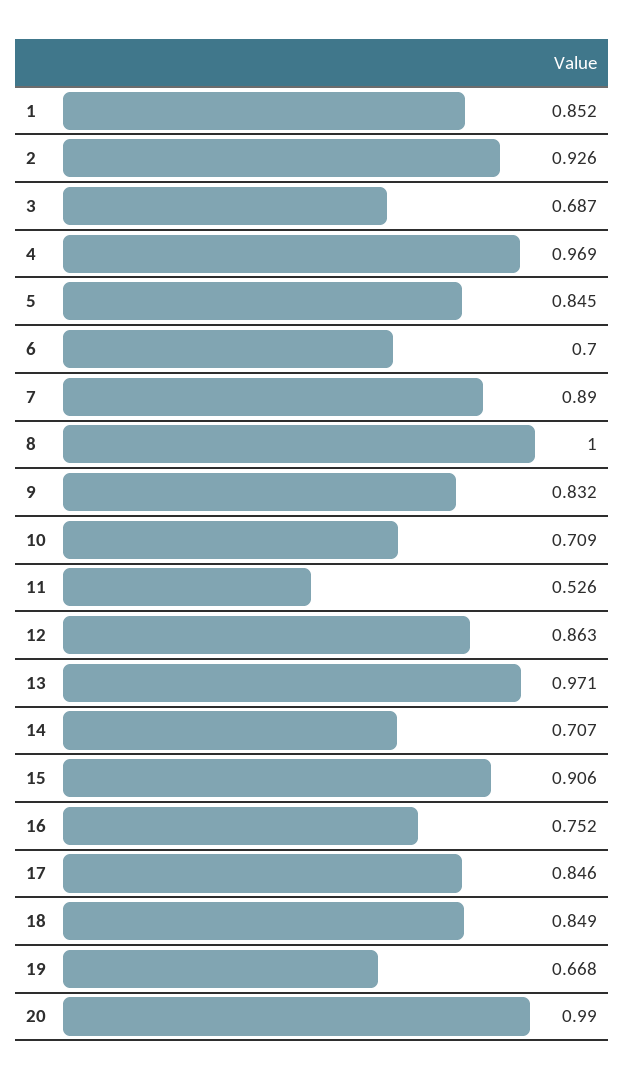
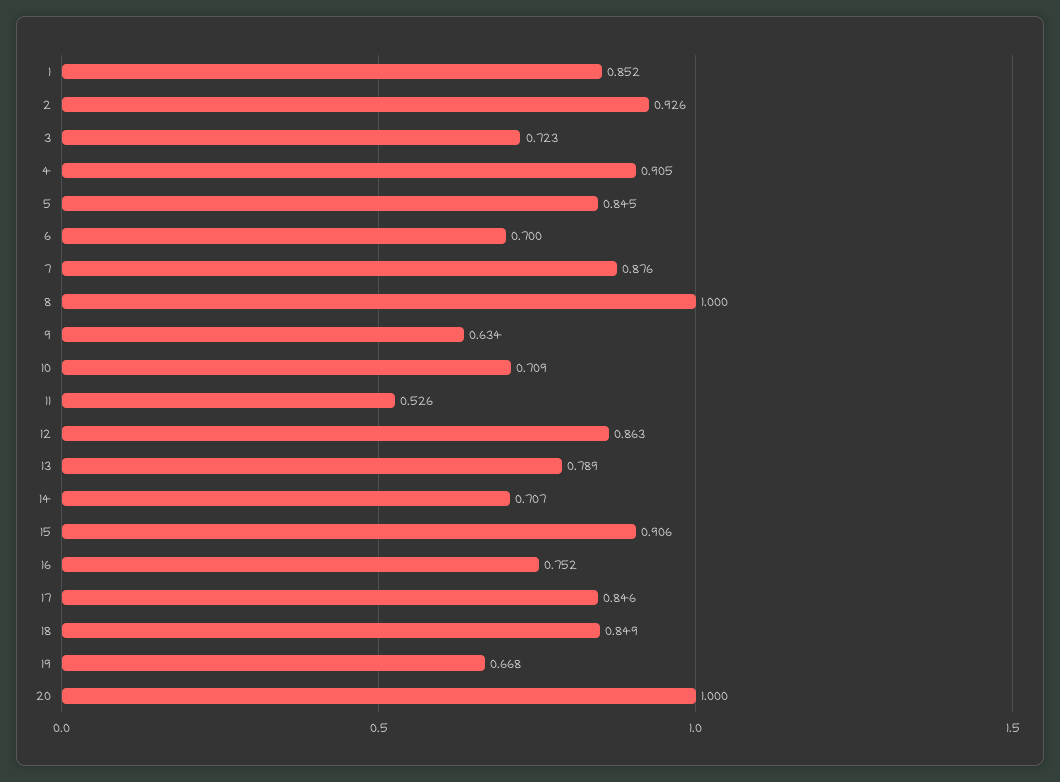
  {
    "1": 0.852,
    "2": 0.926,
-   "3": 0.687,
+   "3": 0.723,
-   "4": 0.969,
+   "4": 0.905,
    "5": 0.845,
    "6": 0.7,
-   "7": 0.89,
+   "7": 0.876,
    "8": 1,
-   "9": 0.832,
+   "9": 0.634,
    "10": 0.709,
    "11": 0.526,
    "12": 0.863,
-   "13": 0.971,
+   "13": 0.789,
    "14": 0.707,
    "15": 0.906,
    "16": 0.752,
    "17": 0.846,
    "18": 0.849,
    "19": 0.668,
-   "20": 0.99
+   "20": 1
  }

